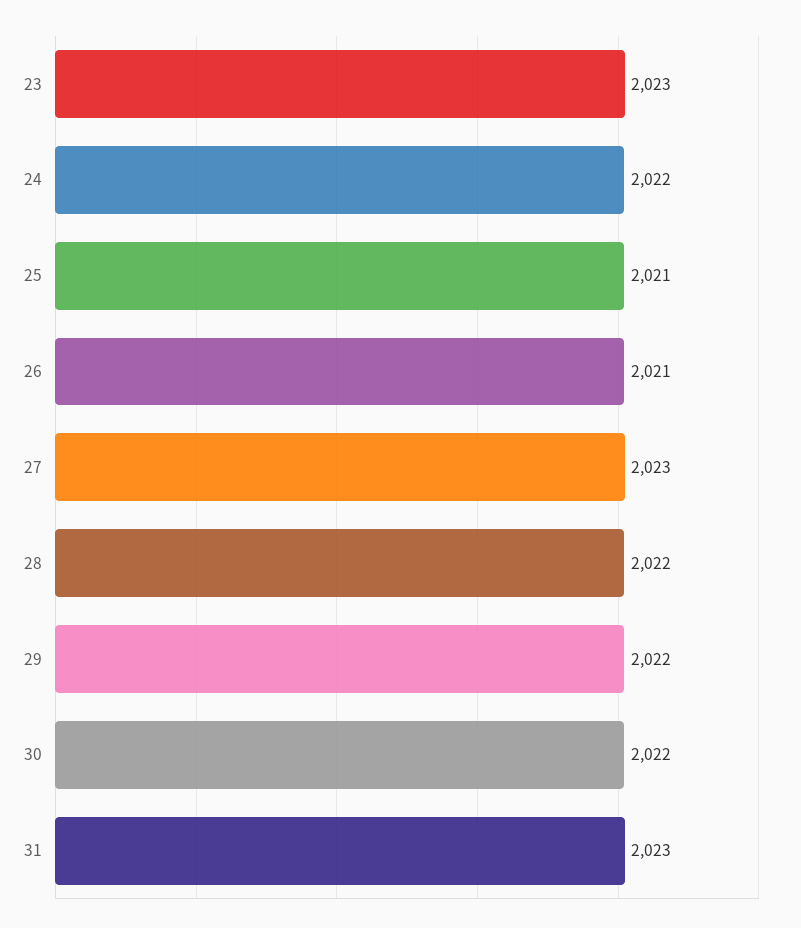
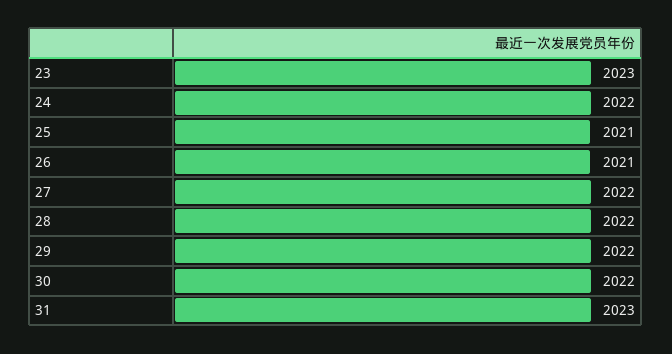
  {
    "23": 2023,
    "24": 2022,
    "25": 2021,
    "26": 2021,
-   "27": 2023,
+   "27": 2022,
    "28": 2022,
    "29": 2022,
    "30": 2022,
    "31": 2023
  }

